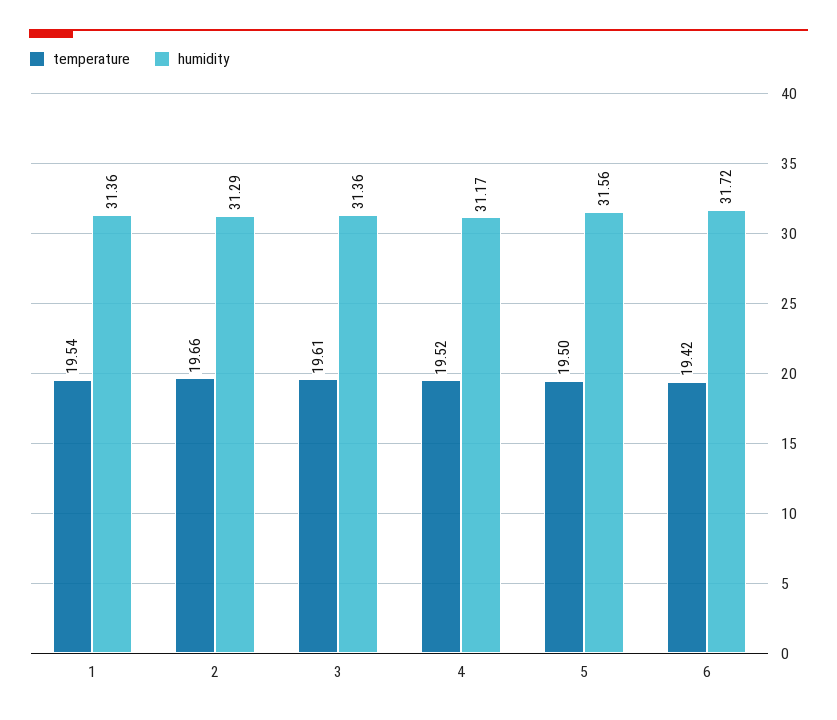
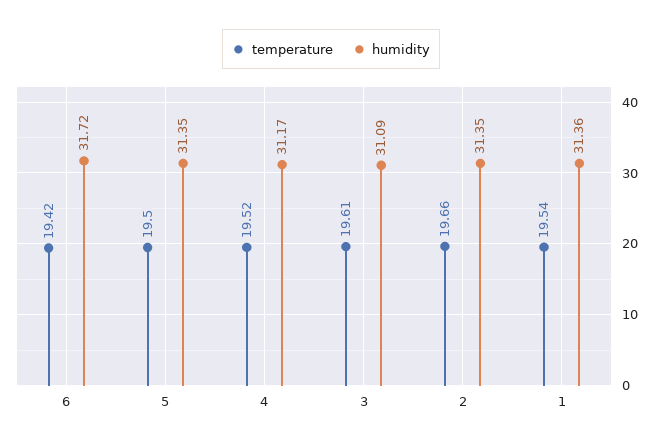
  {
    "temperature": {
      "1": 19.54,
      "2": 19.66,
      "3": 19.61,
      "4": 19.52,
      "5": 19.5,
      "6": 19.42
    },
    "humidity": {
      "1": 31.36,
-     "2": 31.29,
+     "2": 31.35,
-     "3": 31.36,
+     "3": 31.09,
      "4": 31.17,
-     "5": 31.56,
+     "5": 31.35,
      "6": 31.72
    }
  }

